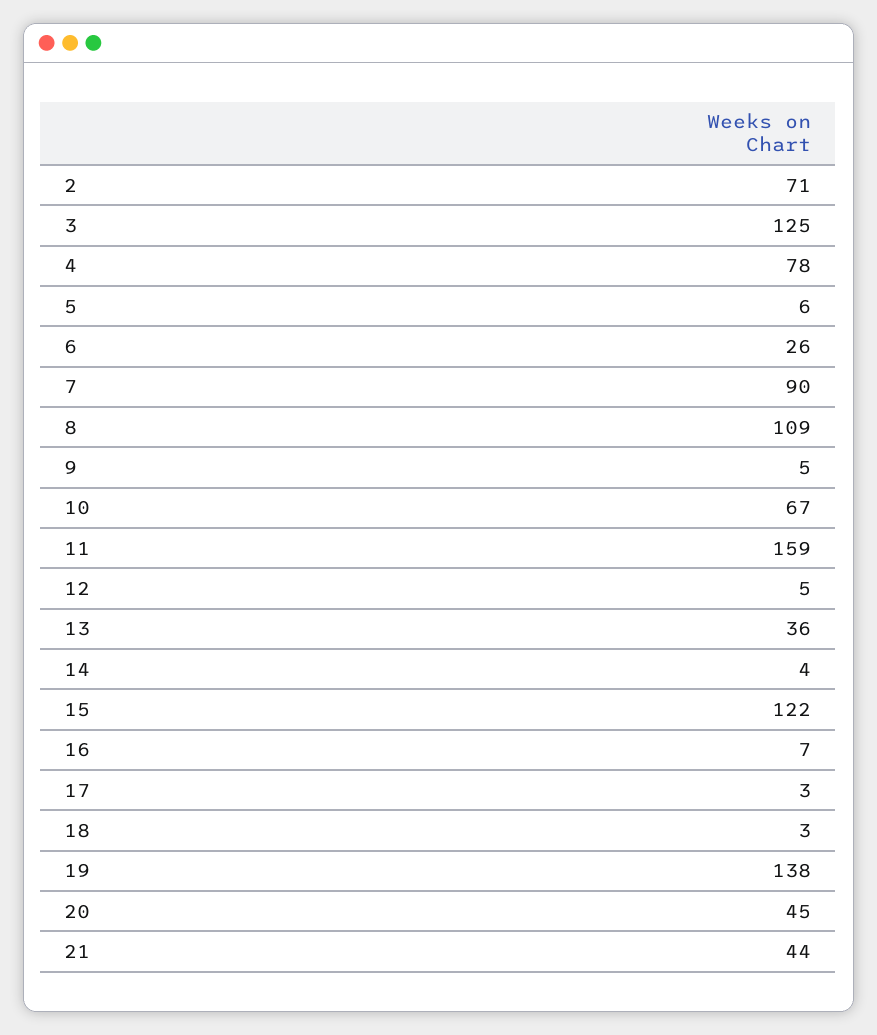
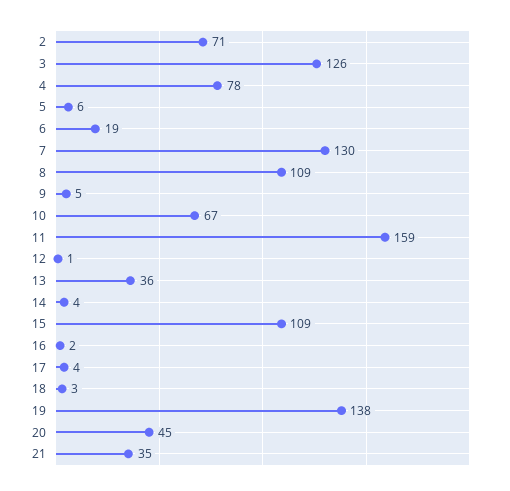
  {
    "2": 71,
-   "3": 125,
+   "3": 126,
    "4": 78,
    "5": 6,
-   "6": 26,
+   "6": 19,
-   "7": 90,
+   "7": 130,
    "8": 109,
    "9": 5,
    "10": 67,
    "11": 159,
-   "12": 5,
+   "12": 1,
    "13": 36,
    "14": 4,
-   "15": 122,
+   "15": 109,
-   "16": 7,
+   "16": 2,
-   "17": 3,
+   "17": 4,
    "18": 3,
    "19": 138,
    "20": 45,
-   "21": 44
+   "21": 35
  }

